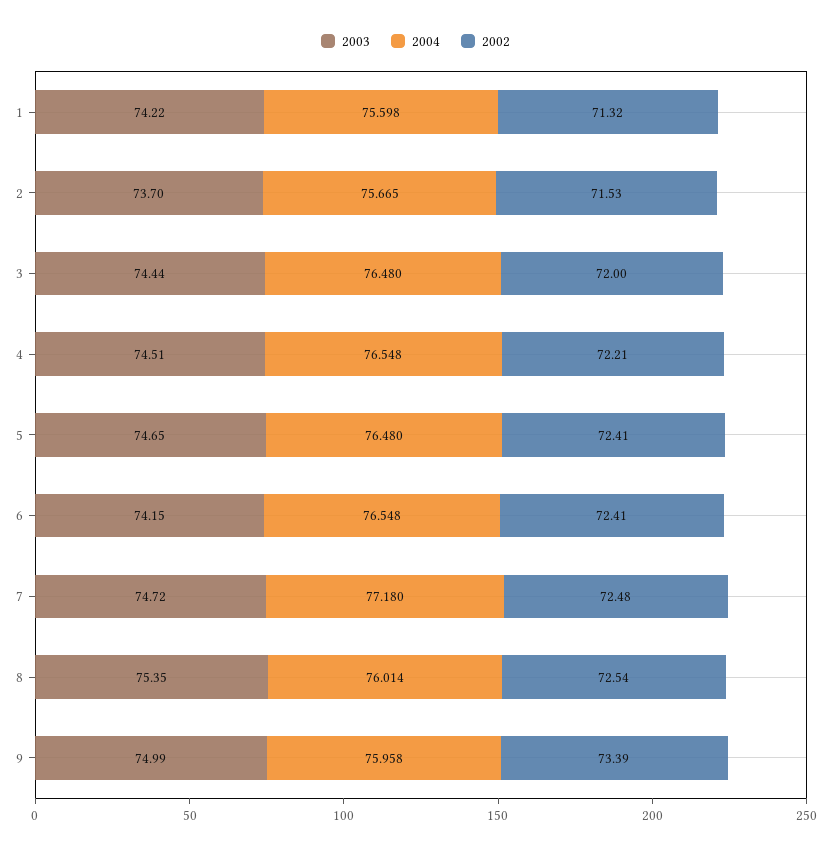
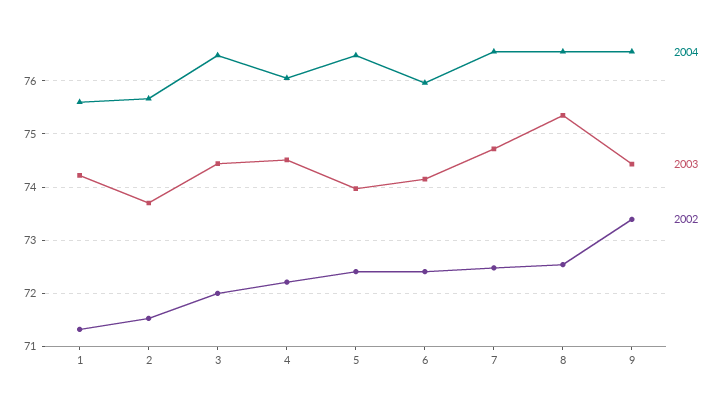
  {
    "2003": {
      "1": 74.22,
      "2": 73.7,
      "3": 74.44,
      "4": 74.51,
-     "5": 74.65,
+     "5": 74,
      "6": 74.15,
      "7": 74.72,
      "8": 75.35,
-     "9": 74.99
+     "9": 74.4
    },
    "2004": {
      "1": 75.598,
      "2": 75.665,
      "3": 76.48,
-     "4": 76.548,
+     "4": 76,
      "5": 76.48,
-     "6": 76.548,
+     "6": 76,
-     "7": 77.18,
+     "7": 76.6,
-     "8": 76.014,
+     "8": 76.6,
-     "9": 75.958
+     "9": 76.6
    },
    "2002": {
      "1": 71.32,
      "2": 71.53,
      "3": 72,
      "4": 72.21,
      "5": 72.41,
      "6": 72.41,
      "7": 72.48,
      "8": 72.54,
      "9": 73.39
    }
  }

